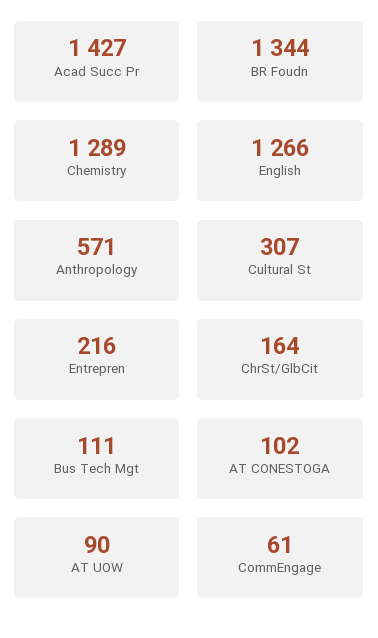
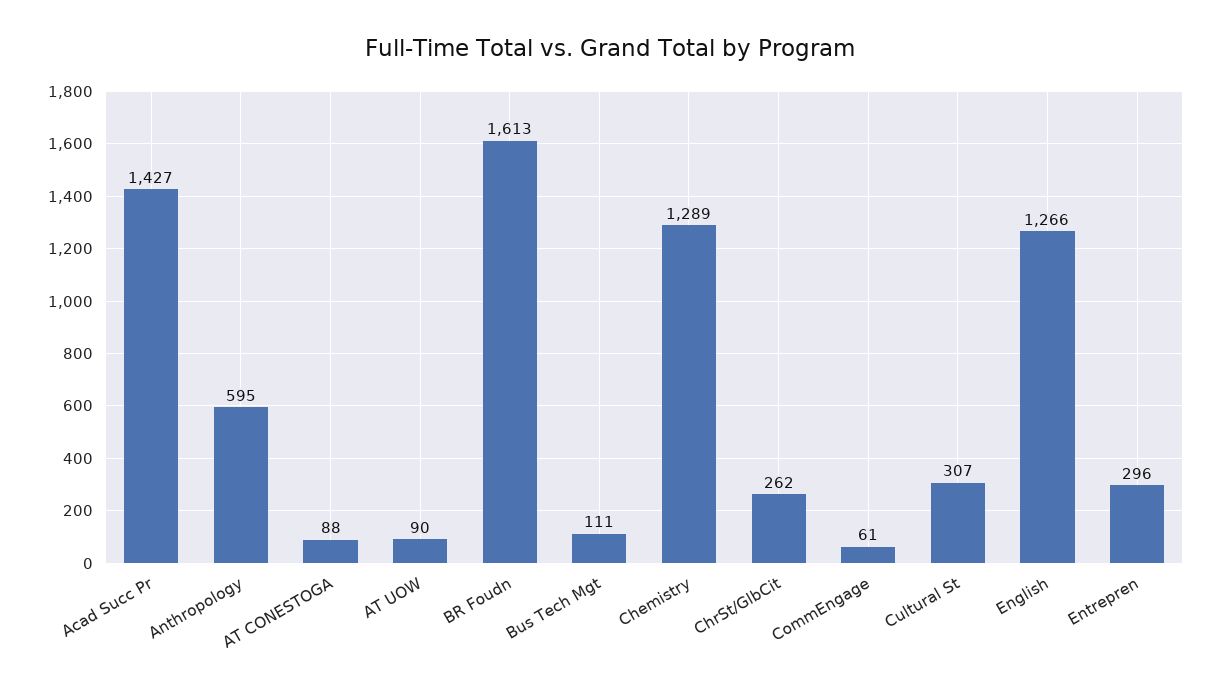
  {
    "Acad Succ Pr": 1427,
-   "BR Foudn": 1344,
+   "BR Foudn": 1613,
    "Chemistry": 1289,
    "English": 1266,
-   "Anthropology": 571,
+   "Anthropology": 595,
    "Cultural St": 307,
-   "Entrepren": 216,
+   "Entrepren": 296,
-   "ChrSt/GlbCit": 164,
+   "ChrSt/GlbCit": 262,
    "Bus Tech Mgt": 111,
-   "AT CONESTOGA": 102,
+   "AT CONESTOGA": 88,
    "AT UOW": 90,
    "CommEngage": 61
  }

